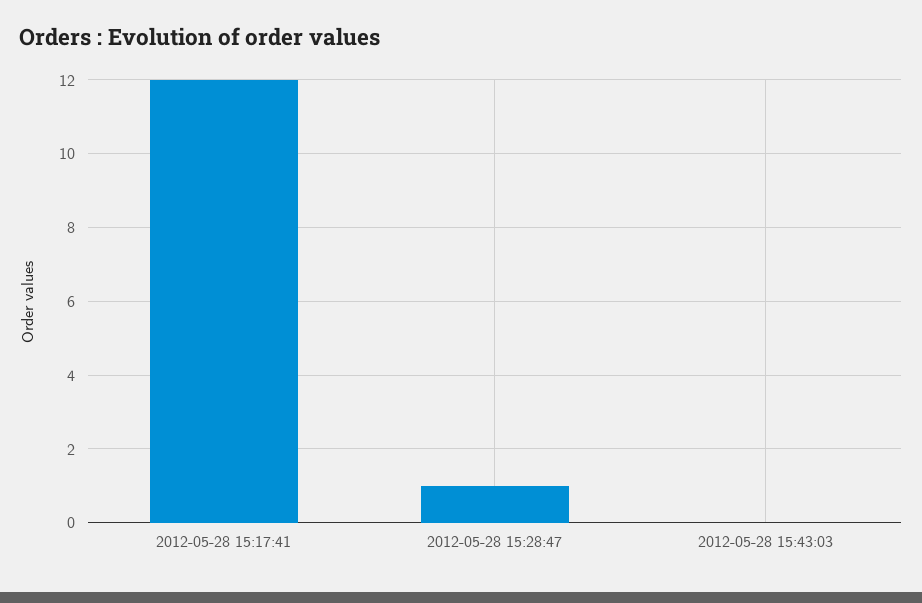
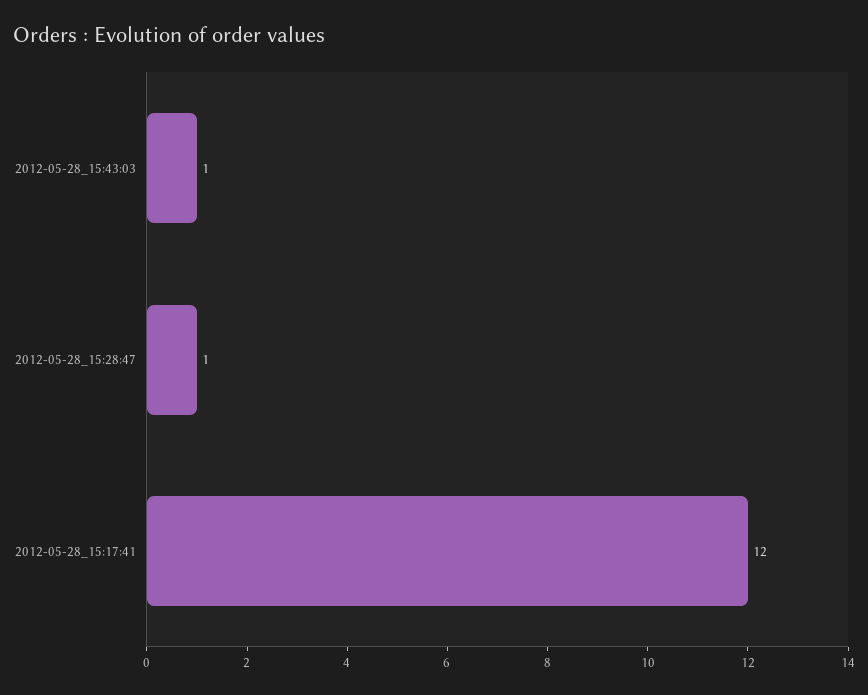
  {
    "2012-05-28 15:17:41": 12,
    "2012-05-28 15:28:47": 1,
-   "2012-05-28 15:43:03": 0
+   "2012-05-28 15:43:03": 1
  }

